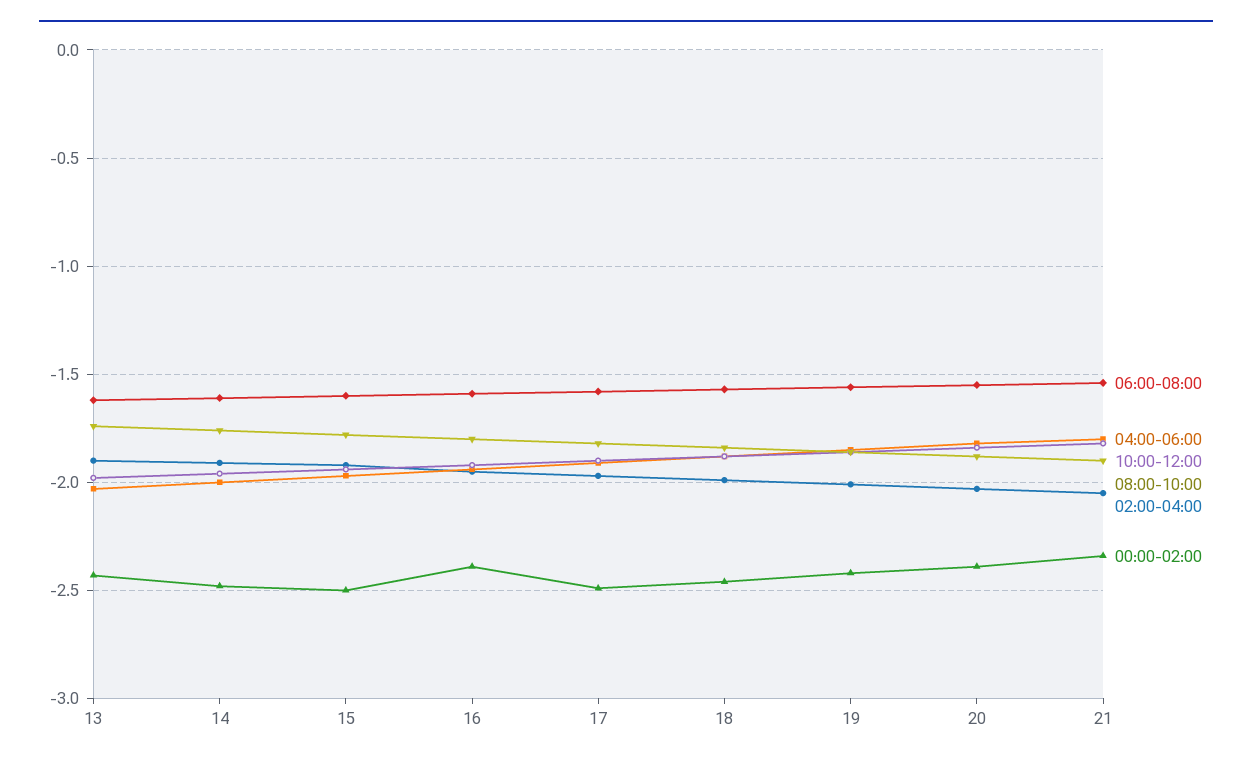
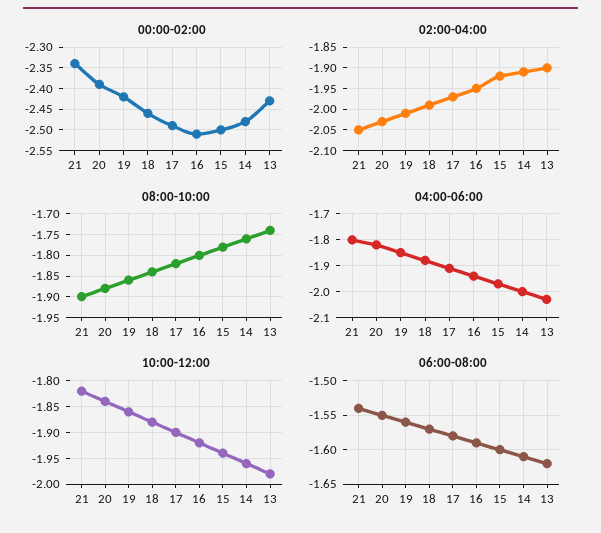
  {
    "06:00-08:00": {
      "13": -1.62,
      "14": -1.61,
      "15": -1.6,
      "16": -1.59,
      "17": -1.58,
      "18": -1.57,
      "19": -1.56,
      "20": -1.55,
      "21": -1.54
    },
    "04:00-06:00": {
      "13": -2.05,
      "14": -2,
      "15": -1.95,
      "16": -1.95,
      "17": -1.9,
      "18": -1.9,
      "19": -1.85,
      "20": -1.8,
      "21": -1.8
    },
    "10:00-12:00": {
      "13": -2,
      "14": -1.95,
      "15": -1.95,
      "16": -1.9,
      "17": -1.9,
      "18": -1.9,
      "19": -1.85,
      "20": -1.85,
      "21": -1.8
    },
    "08:00-10:00": {
      "13": -1.75,
      "14": -1.75,
      "15": -1.8,
      "16": -1.8,
      "17": -1.8,
      "18": -1.85,
      "19": -1.85,
      "20": -1.9,
      "21": -1.9
    },
    "02:00-04:00": {
      "13": -1.9,
      "14": -1.9,
      "15": -1.9,
      "16": -1.95,
      "17": -1.95,
      "18": -2,
      "19": -2,
      "20": -2.05,
      "21": -2.05
    },
    "00:00-02:00": {
      "13": -2.45,
      "14": -2.5,
      "15": -2.5,
-     "16": -2.4,
+     "16": -2.5,
      "17": -2.5,
      "18": -2.45,
      "19": -2.4,
      "20": -2.4,
      "21": -2.35
    }
  }

